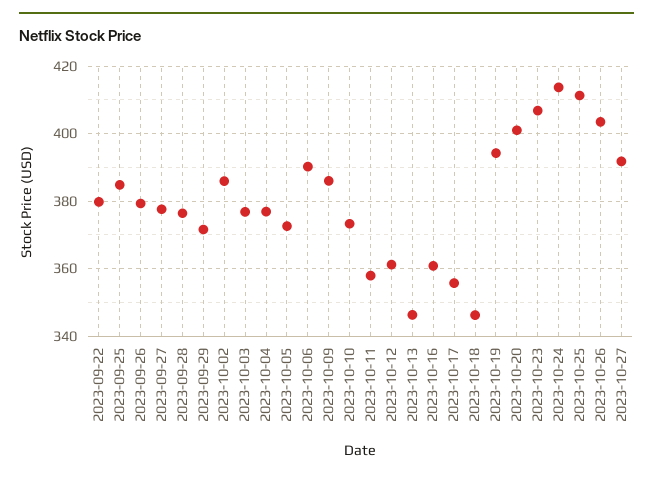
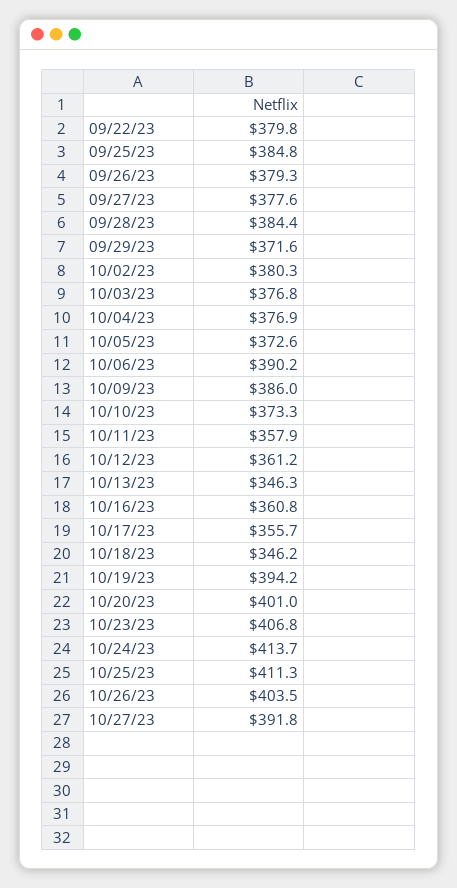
  {
    "2023-09-22": 379.8,
    "2023-09-25": 384.8,
    "2023-09-26": 379.3,
    "2023-09-27": 377.6,
-   "2023-09-28": 376,
+   "2023-09-28": 384.4,
    "2023-09-29": 371.6,
-   "2023-10-02": 386,
+   "2023-10-02": 380.3,
    "2023-10-03": 376.8,
    "2023-10-04": 376.9,
    "2023-10-05": 372.6,
    "2023-10-06": 390.2,
    "2023-10-09": 386,
    "2023-10-10": 373.3,
    "2023-10-11": 357.9,
    "2023-10-12": 361.2,
    "2023-10-13": 346.3,
    "2023-10-16": 360.8,
    "2023-10-17": 355.7,
    "2023-10-18": 346.2,
    "2023-10-19": 394.2,
    "2023-10-20": 401,
    "2023-10-23": 406.8,
    "2023-10-24": 413.7,
    "2023-10-25": 411.3,
    "2023-10-26": 403.5,
    "2023-10-27": 391.8
  }

